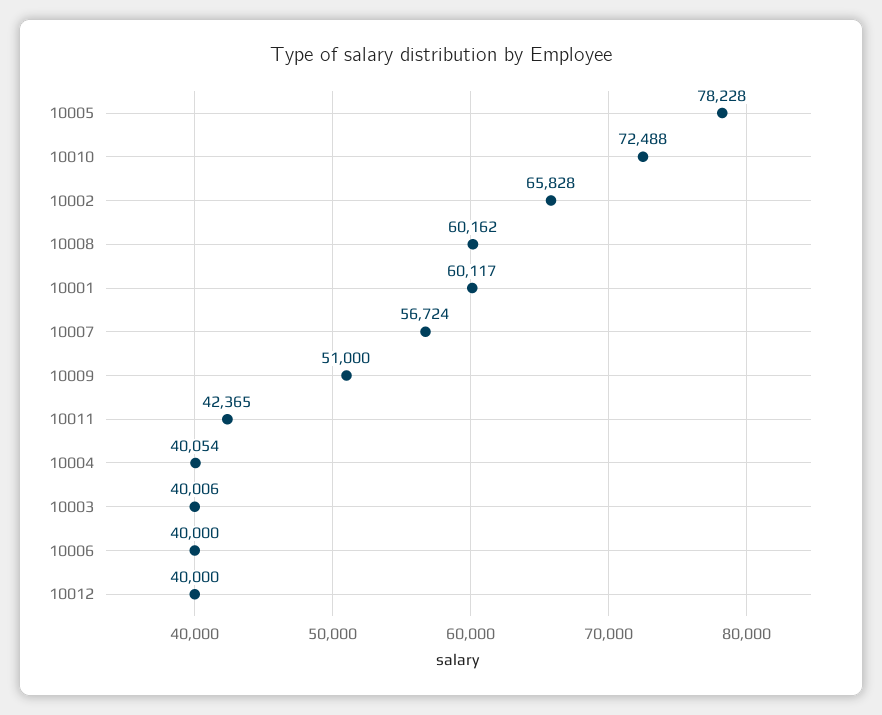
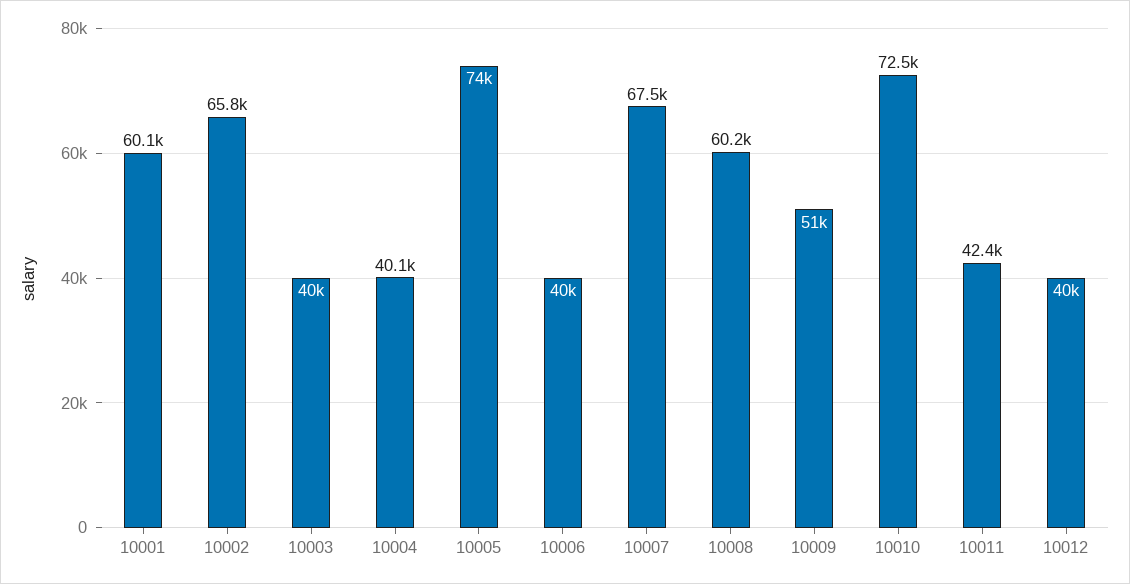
  {
-   "10005": 78228,
+   "10005": 74000,
    "10010": 72488,
    "10002": 65828,
    "10008": 60162,
    "10001": 60117,
-   "10007": 56724,
+   "10007": 67500,
    "10009": 51000,
    "10011": 42365,
    "10004": 40054,
    "10003": 40006,
    "10006": 40000,
    "10012": 40000
  }

